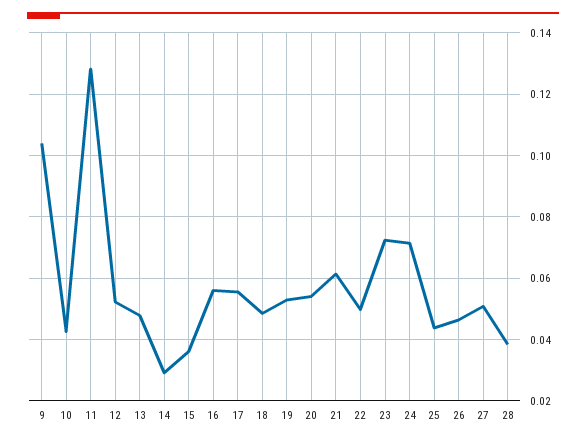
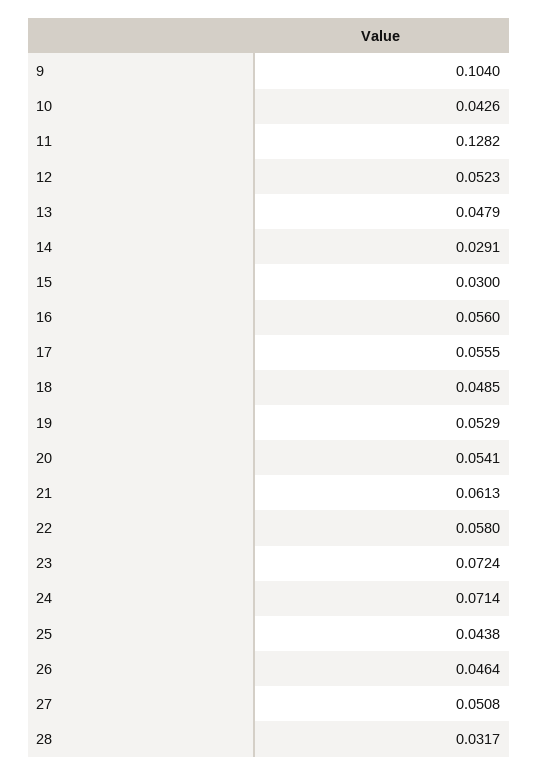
  {
    "9": 0.104,
    "10": 0.0426,
    "11": 0.1282,
    "12": 0.0523,
    "13": 0.0479,
    "14": 0.0291,
-   "15": 0.036,
+   "15": 0.03,
    "16": 0.056,
    "17": 0.0555,
    "18": 0.0485,
    "19": 0.0529,
    "20": 0.0541,
    "21": 0.0613,
-   "22": 0.05,
+   "22": 0.058,
    "23": 0.0724,
    "24": 0.0714,
    "25": 0.0438,
    "26": 0.0464,
    "27": 0.0508,
-   "28": 0.038
+   "28": 0.0317
  }

